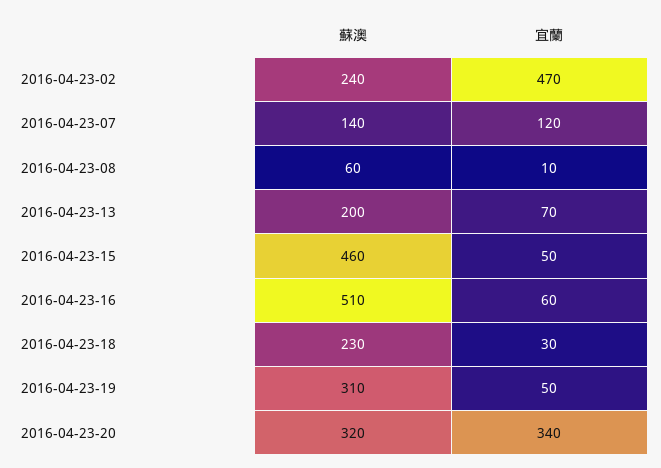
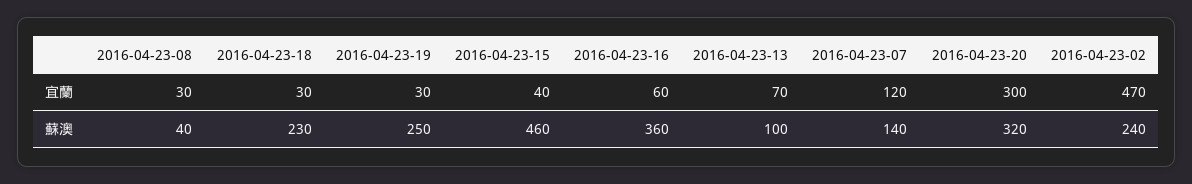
  {
    "蘇澳": {
      "2016-04-23-02": 240,
      "2016-04-23-07": 140,
-     "2016-04-23-08": 60,
+     "2016-04-23-08": 40,
-     "2016-04-23-13": 200,
+     "2016-04-23-13": 100,
      "2016-04-23-15": 460,
-     "2016-04-23-16": 510,
+     "2016-04-23-16": 360,
      "2016-04-23-18": 230,
-     "2016-04-23-19": 310,
+     "2016-04-23-19": 250,
      "2016-04-23-20": 320
    },
    "宜蘭": {
      "2016-04-23-02": 470,
      "2016-04-23-07": 120,
-     "2016-04-23-08": 10,
+     "2016-04-23-08": 30,
      "2016-04-23-13": 70,
-     "2016-04-23-15": 50,
+     "2016-04-23-15": 40,
      "2016-04-23-16": 60,
      "2016-04-23-18": 30,
-     "2016-04-23-19": 50,
+     "2016-04-23-19": 30,
-     "2016-04-23-20": 340
+     "2016-04-23-20": 300
    }
  }

